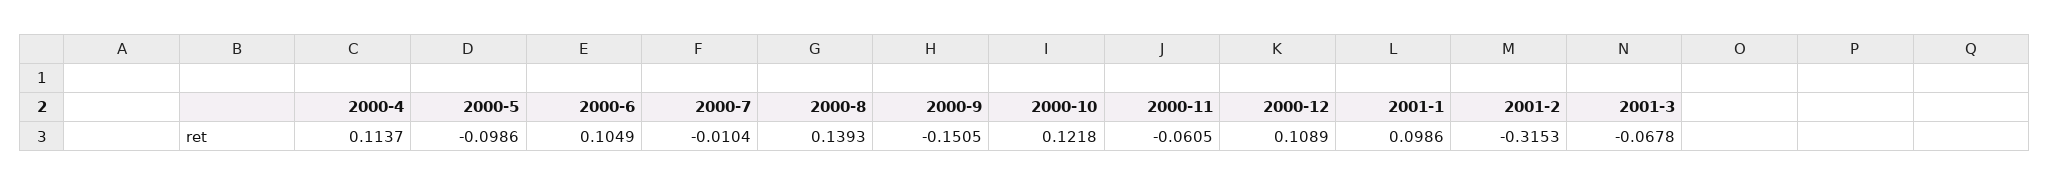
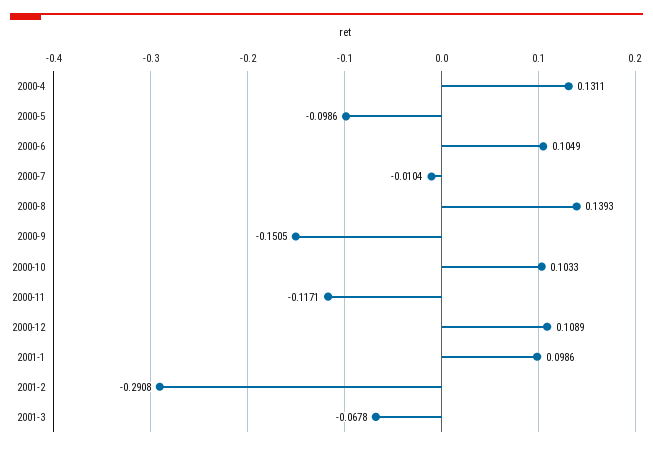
  {
-   "2000-4": 0.1137,
+   "2000-4": 0.1311,
    "2000-5": -0.0986,
    "2000-6": 0.1049,
    "2000-7": -0.0104,
    "2000-8": 0.1393,
    "2000-9": -0.1505,
-   "2000-10": 0.1218,
+   "2000-10": 0.1033,
-   "2000-11": -0.0605,
+   "2000-11": -0.1171,
    "2000-12": 0.1089,
    "2001-1": 0.0986,
-   "2001-2": -0.3153,
+   "2001-2": -0.2908,
    "2001-3": -0.0678
  }

